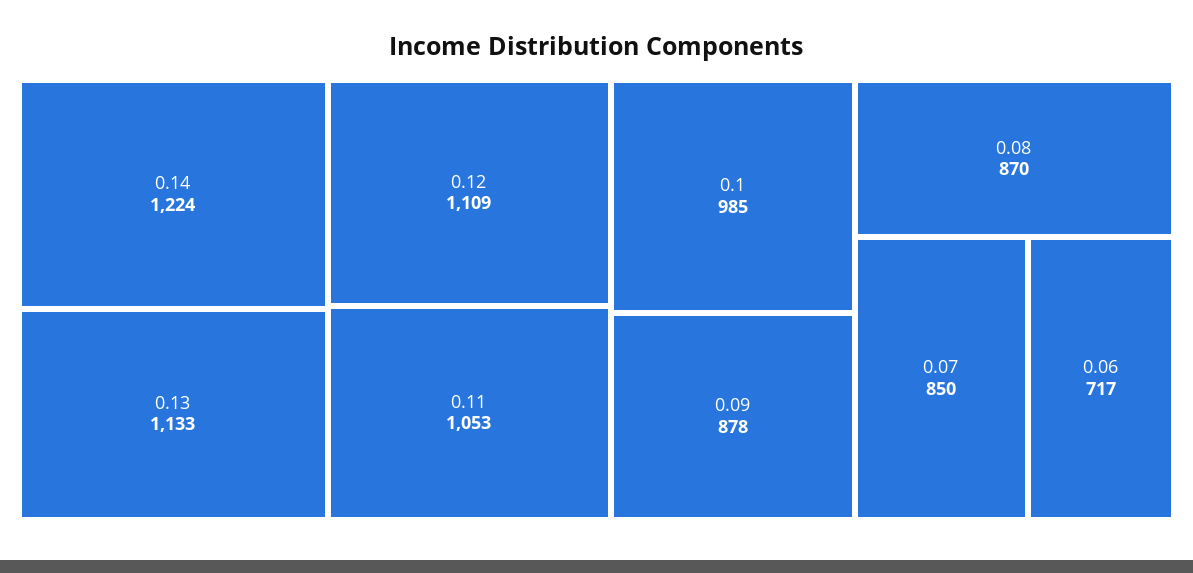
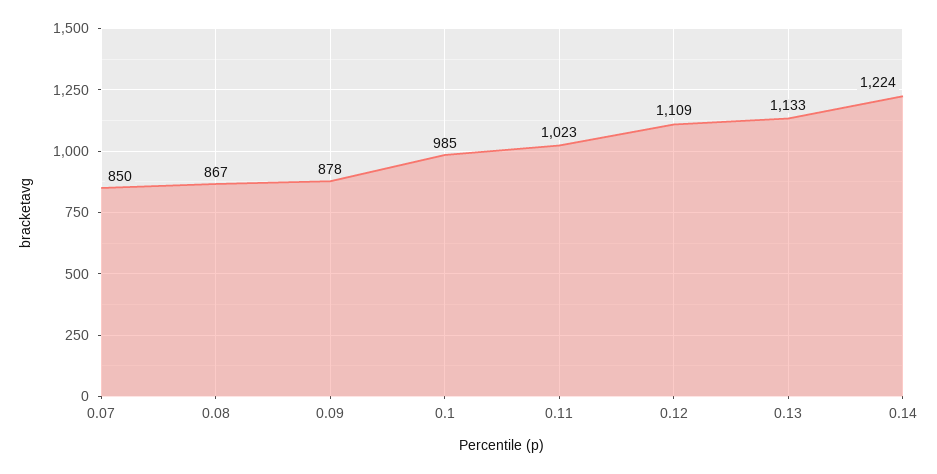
  {
    "0.14": 1224,
    "0.13": 1133,
    "0.12": 1109,
-   "0.11": 1053,
+   "0.11": 1023,
    "0.1": 985,
    "0.09": 878,
-   "0.08": 870,
+   "0.08": 867,
-   "0.07": 850,
+   "0.07": 850
-   "0.06": 717
  }

